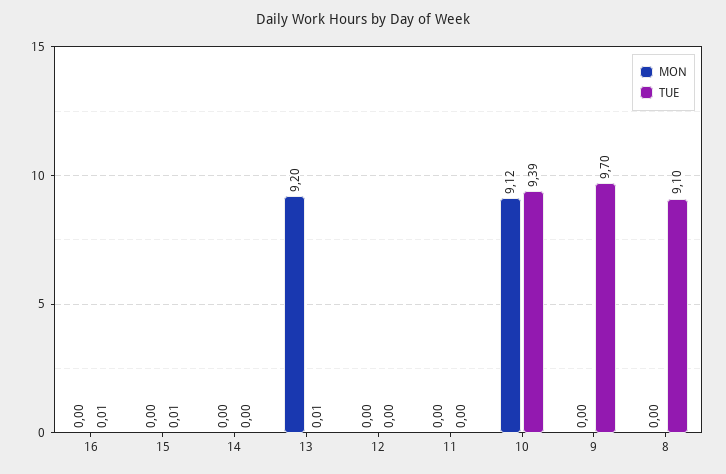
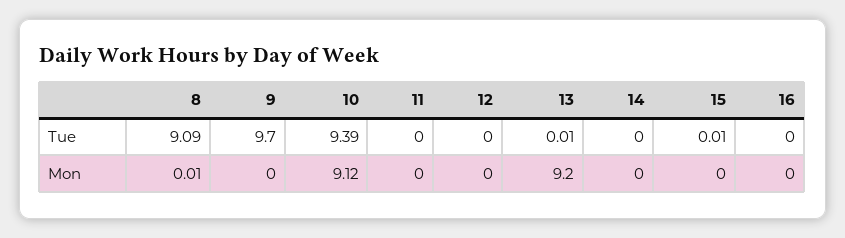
  {
    "MON": {
      "16": 0,
      "15": 0,
      "14": 0,
      "13": 9.2,
      "12": 0,
      "11": 0,
      "10": 9.12,
      "9": 0,
-     "8": 0
+     "8": 0.01
    },
    "TUE": {
-     "16": 0.01,
+     "16": 0,
      "15": 0.01,
      "14": 0,
      "13": 0.01,
      "12": 0,
      "11": 0,
      "10": 9.39,
      "9": 9.7,
-     "8": 9.1
+     "8": 9.09
    }
  }

